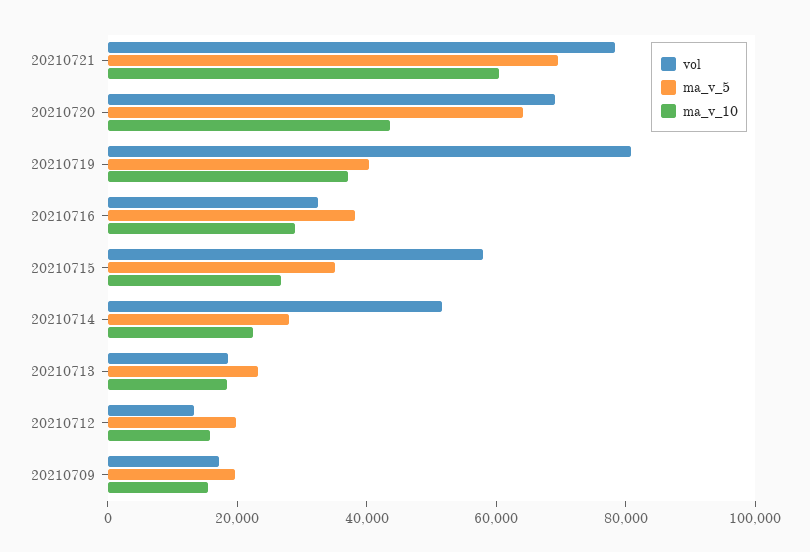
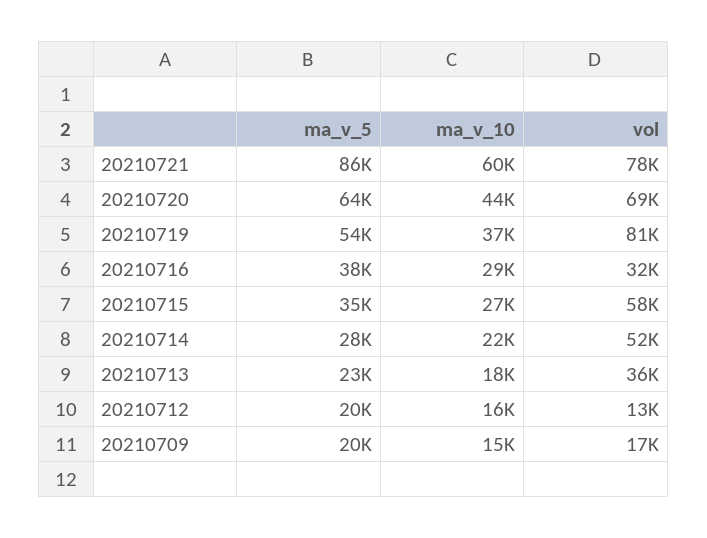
  {
    "vol": {
      "20210721": 78000,
      "20210720": 69000,
      "20210719": 81000,
      "20210716": 32000,
      "20210715": 58000,
      "20210714": 52000,
-     "20210713": 20000,
+     "20210713": 36000,
      "20210712": 13000,
      "20210709": 17000
    },
    "ma_v_5": {
-     "20210721": 70000,
+     "20210721": 86000,
      "20210720": 64000,
-     "20210719": 40000,
+     "20210719": 54000,
      "20210716": 38000,
      "20210715": 35000,
      "20210714": 28000,
      "20210713": 23000,
      "20210712": 20000,
      "20210709": 20000
    },
    "ma_v_10": {
      "20210721": 60000,
      "20210720": 44000,
      "20210719": 37000,
      "20210716": 29000,
      "20210715": 27000,
      "20210714": 22000,
      "20210713": 18000,
      "20210712": 16000,
      "20210709": 15000
    }
  }

